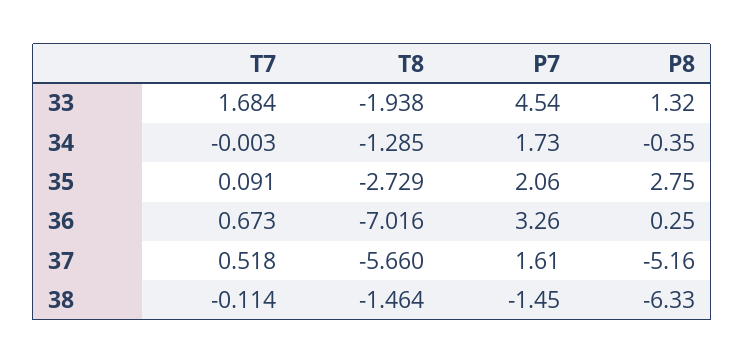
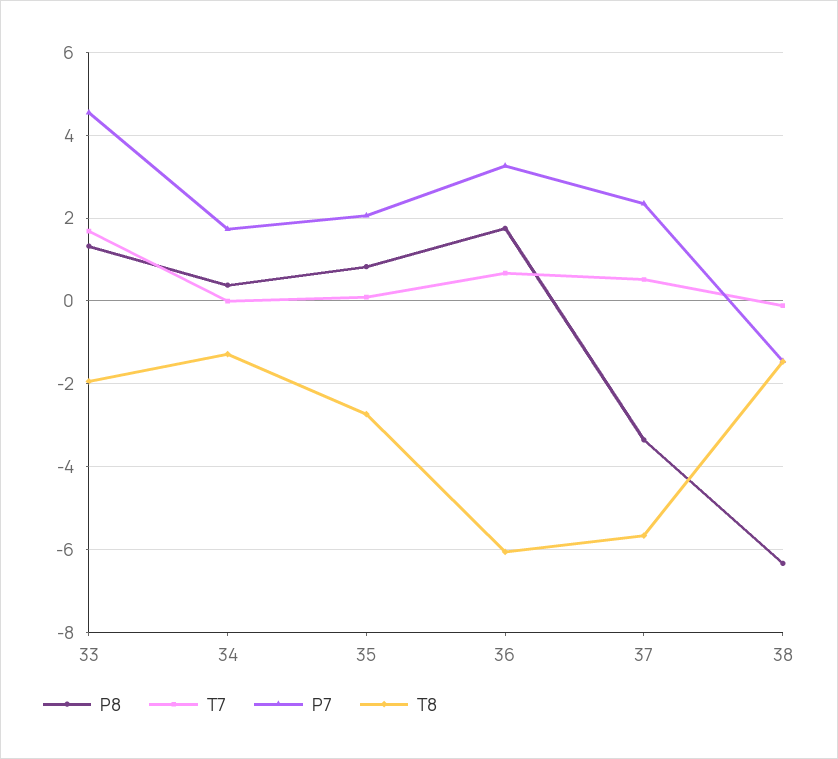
  {
    "T7": {
      "33": 1.684,
      "34": -0.003,
      "35": 0.091,
      "36": 0.673,
      "37": 0.518,
      "38": -0.114
    },
    "T8": {
      "33": -1.938,
      "34": -1.285,
      "35": -2.729,
-     "36": -7.016,
+     "36": -6,
      "37": -5.66,
      "38": -1.464
    },
    "P7": {
      "33": 4.54,
      "34": 1.73,
      "35": 2.06,
      "36": 3.26,
-     "37": 1.61,
+     "37": 2.4,
      "38": -1.45
    },
    "P8": {
      "33": 1.32,
-     "34": -0.35,
+     "34": 0.4,
-     "35": 2.75,
+     "35": 0.8,
-     "36": 0.25,
+     "36": 1.8,
-     "37": -5.16,
+     "37": -3.4,
      "38": -6.33
    }
  }

